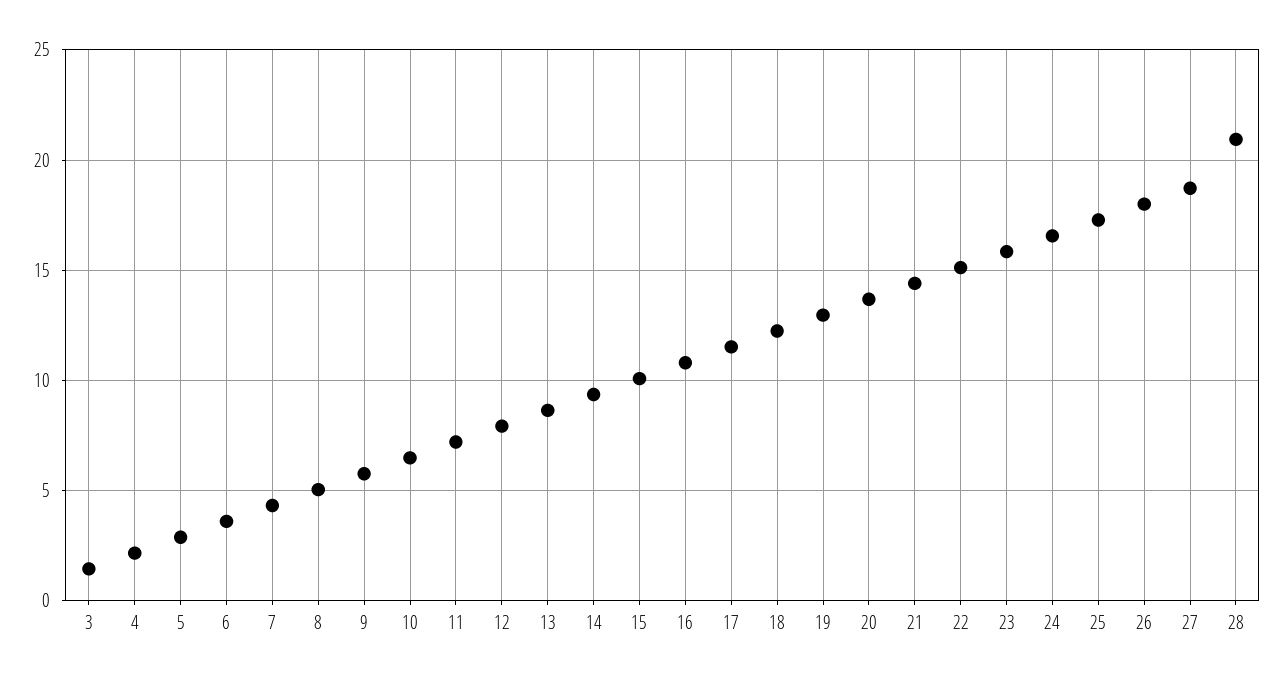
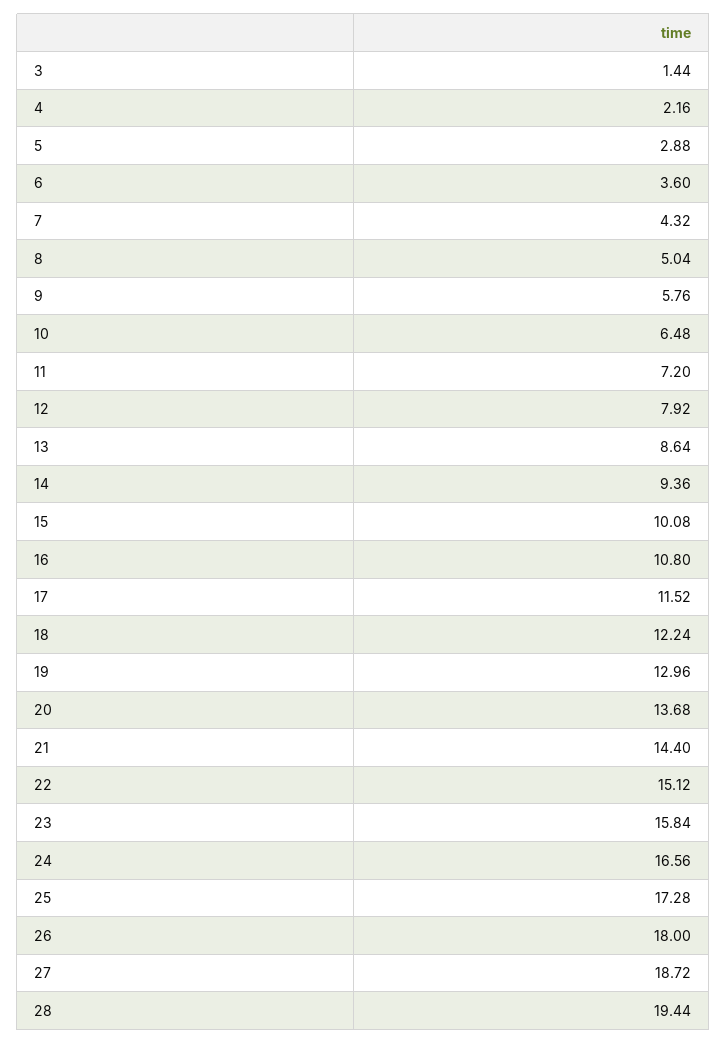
  {
    "3": 1.44,
    "4": 2.16,
    "5": 2.88,
    "6": 3.6,
    "7": 4.32,
    "8": 5.04,
    "9": 5.76,
    "10": 6.48,
    "11": 7.2,
    "12": 7.92,
    "13": 8.64,
    "14": 9.36,
    "15": 10.08,
    "16": 10.8,
    "17": 11.52,
    "18": 12.24,
    "19": 12.96,
    "20": 13.68,
    "21": 14.4,
    "22": 15.12,
    "23": 15.84,
    "24": 16.56,
    "25": 17.28,
    "26": 18,
    "27": 18.72,
-   "28": 21
+   "28": 19.44
  }

